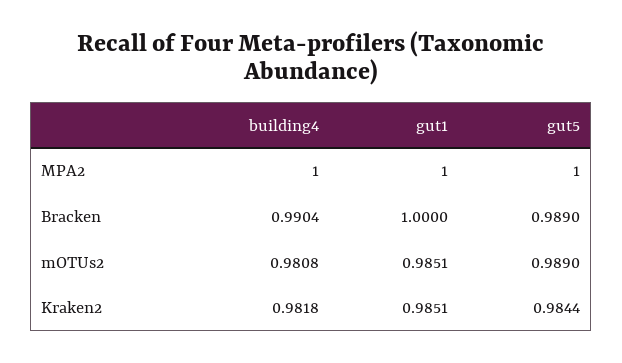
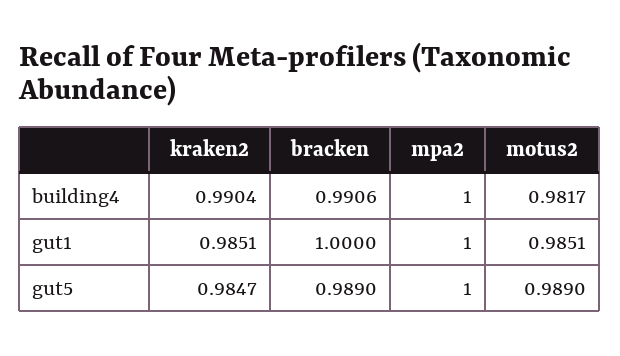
  {
    "building4": {
      "MPA2": 1,
-     "Bracken": 0.9904,
+     "Bracken": 0.9906,
-     "mOTUs2": 0.9808,
+     "mOTUs2": 0.9817,
-     "Kraken2": 0.9818
+     "Kraken2": 0.9904
    },
    "gut1": {
      "MPA2": 1,
      "Bracken": 1,
      "mOTUs2": 0.9851,
      "Kraken2": 0.9851
    },
    "gut5": {
      "MPA2": 1,
      "Bracken": 0.989,
      "mOTUs2": 0.989,
-     "Kraken2": 0.9844
+     "Kraken2": 0.9847
    }
  }

